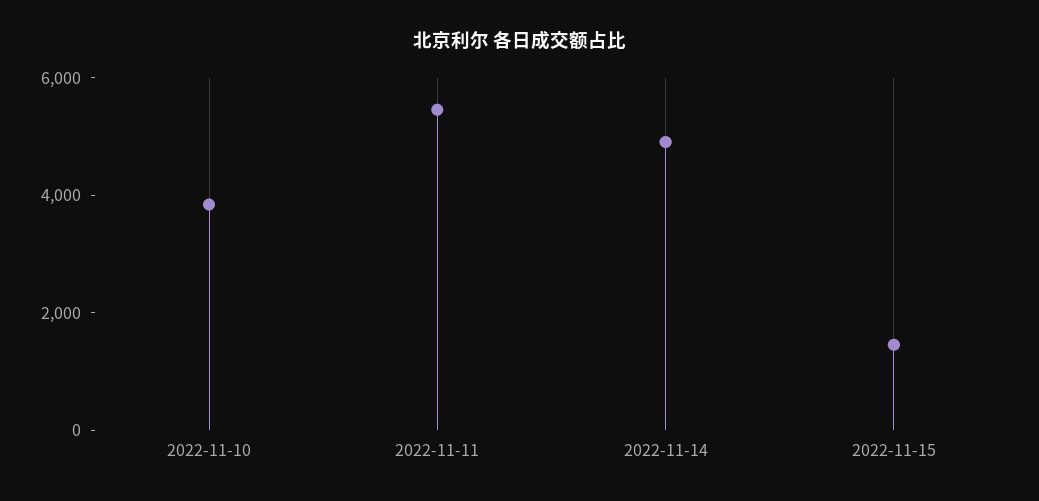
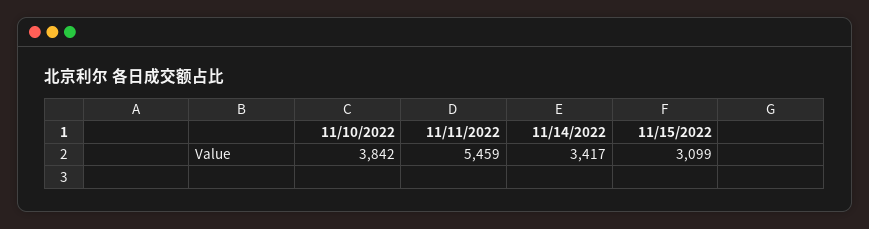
  {
    "2022-11-10": 3842,
    "2022-11-11": 5459,
-   "2022-11-14": 5000,
+   "2022-11-14": 3417,
-   "2022-11-15": 1500
+   "2022-11-15": 3099
  }

